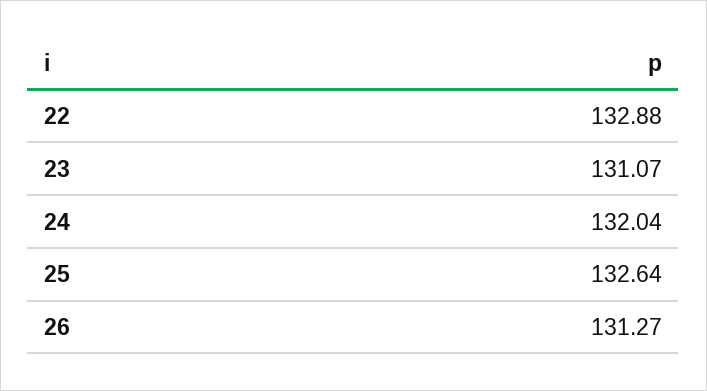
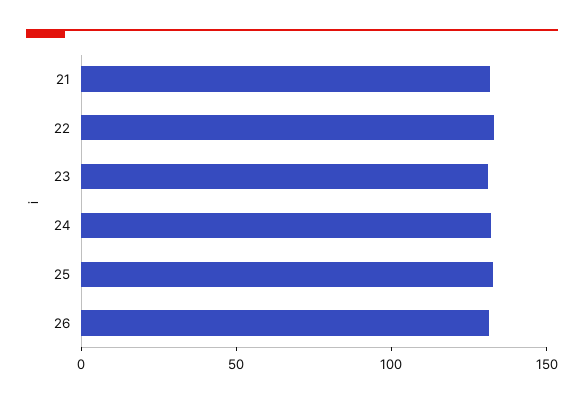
  {
    "22": 132.88,
    "23": 131.07,
    "24": 132.04,
    "25": 132.64,
-   "26": 131.27
+   "26": 131.27,
+   "21": 130
  }

